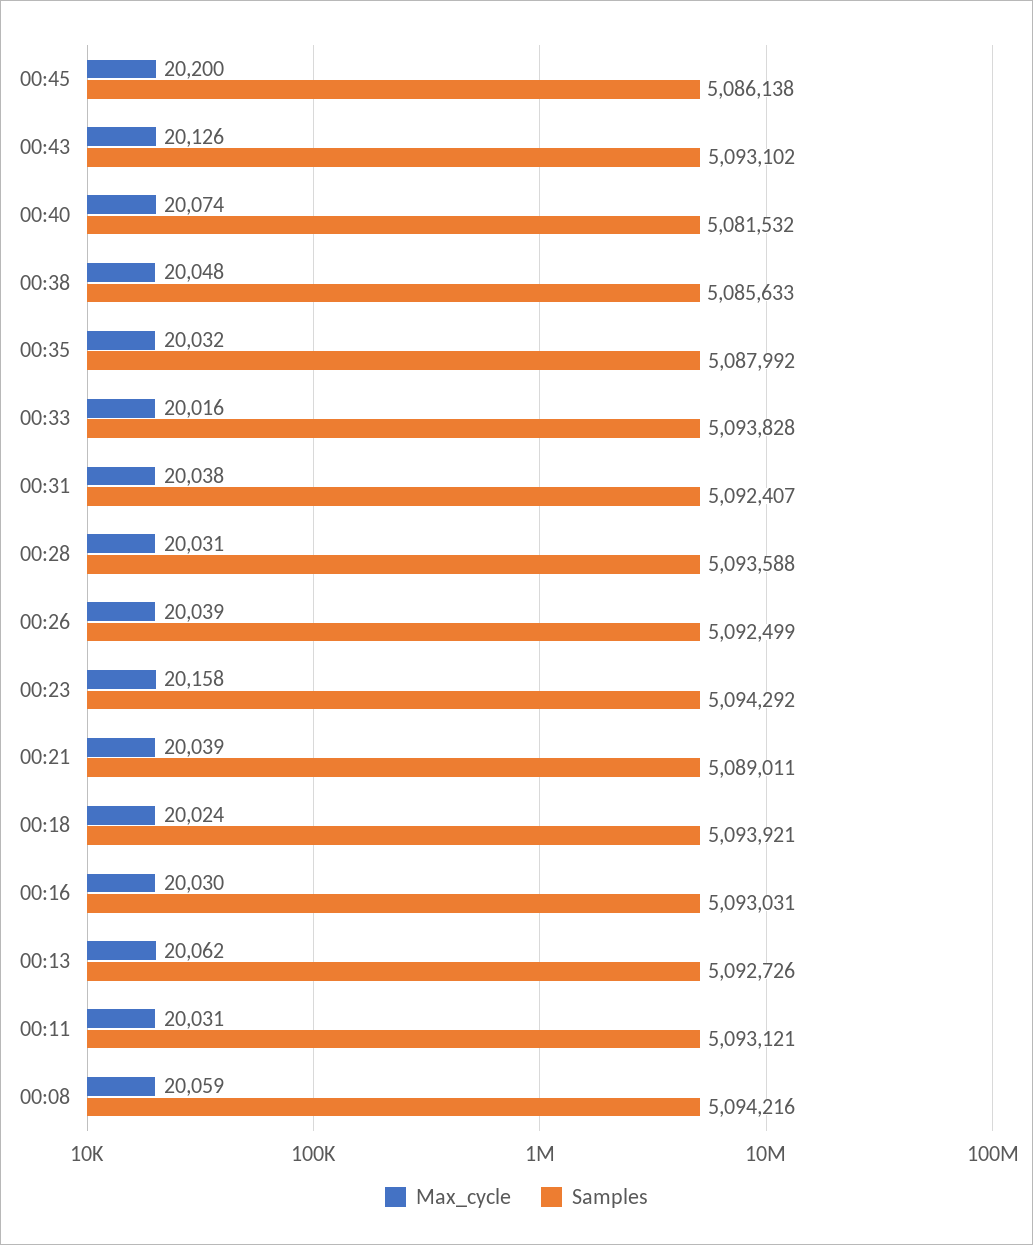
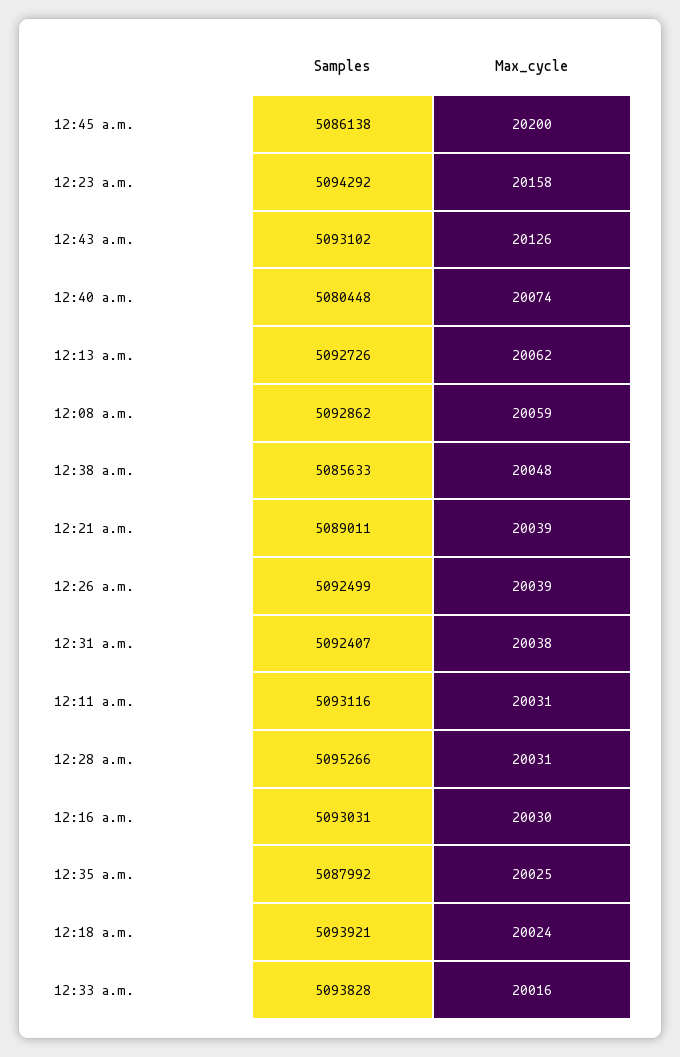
  {
    "Max_cycle": {
      "00:45": 20200,
      "00:43": 20126,
      "00:40": 20074,
      "00:38": 20048,
-     "00:35": 20032,
+     "00:35": 20025,
      "00:33": 20016,
      "00:31": 20038,
      "00:28": 20031,
      "00:26": 20039,
      "00:23": 20158,
      "00:21": 20039,
      "00:18": 20024,
      "00:16": 20030,
      "00:13": 20062,
      "00:11": 20031,
      "00:08": 20059
    },
    "Samples": {
      "00:45": 5086138,
      "00:43": 5093102,
-     "00:40": 5081532,
+     "00:40": 5080448,
      "00:38": 5085633,
      "00:35": 5087992,
      "00:33": 5093828,
      "00:31": 5092407,
-     "00:28": 5093588,
+     "00:28": 5095266,
      "00:26": 5092499,
      "00:23": 5094292,
      "00:21": 5089011,
      "00:18": 5093921,
      "00:16": 5093031,
      "00:13": 5092726,
-     "00:11": 5093121,
+     "00:11": 5093116,
-     "00:08": 5094216
+     "00:08": 5092862
    }
  }

